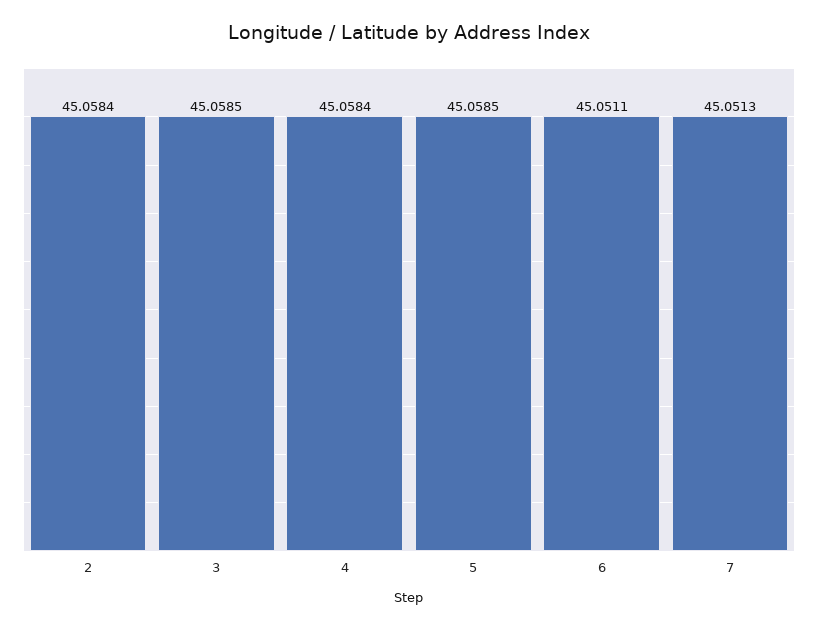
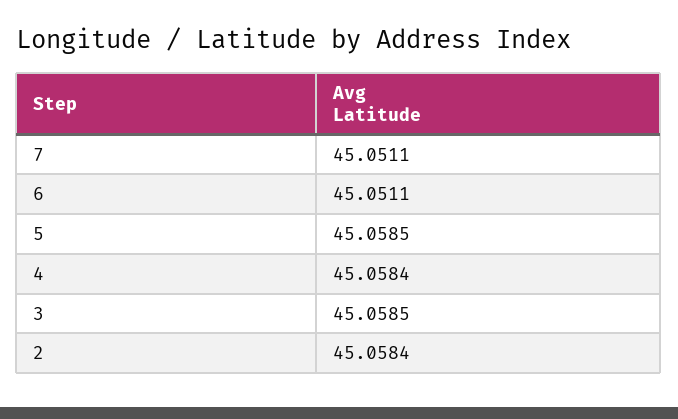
  {
    "2": 45.0584,
    "3": 45.0585,
    "4": 45.0584,
    "5": 45.0585,
    "6": 45.0511,
-   "7": 45.0513
+   "7": 45.0511
  }

